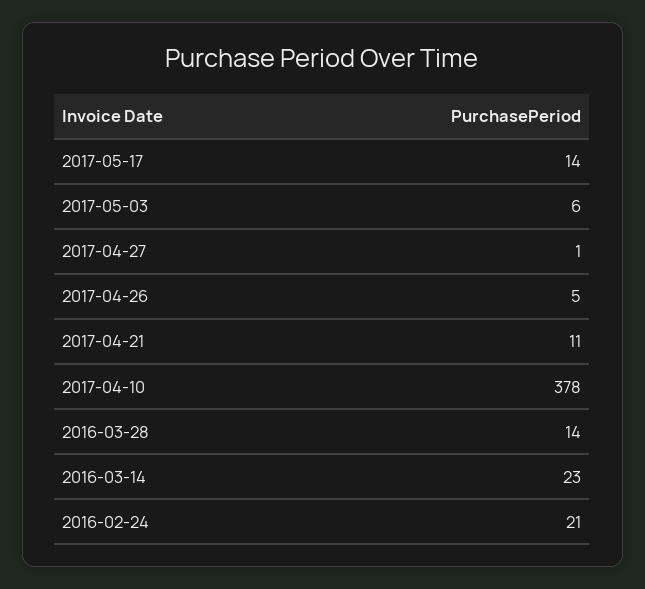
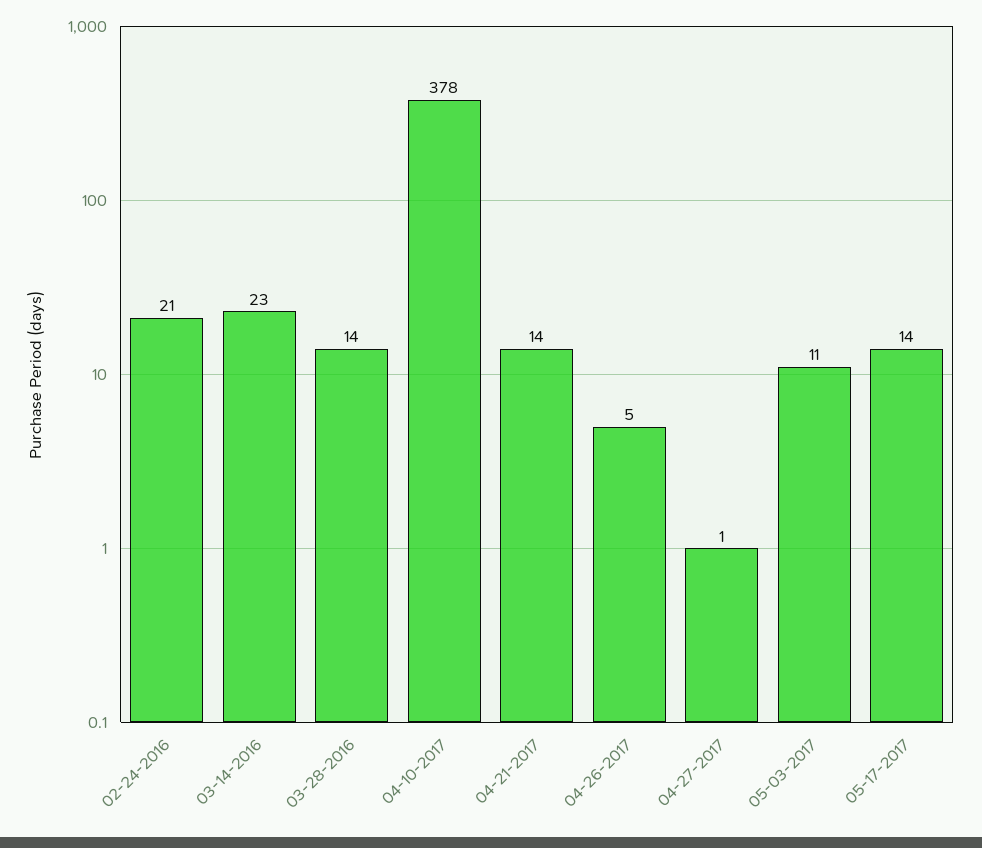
  {
    "2017-05-17": 14,
-   "2017-05-03": 6,
+   "2017-05-03": 11,
    "2017-04-27": 1,
    "2017-04-26": 5,
-   "2017-04-21": 11,
+   "2017-04-21": 14,
    "2017-04-10": 378,
    "2016-03-28": 14,
    "2016-03-14": 23,
    "2016-02-24": 21
  }

